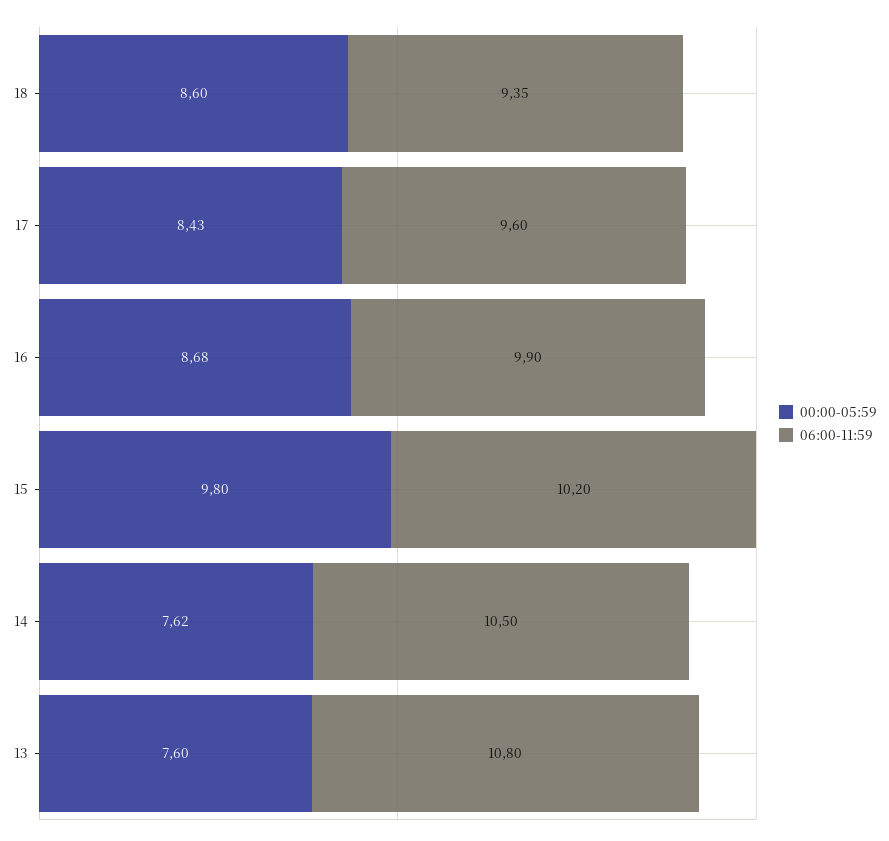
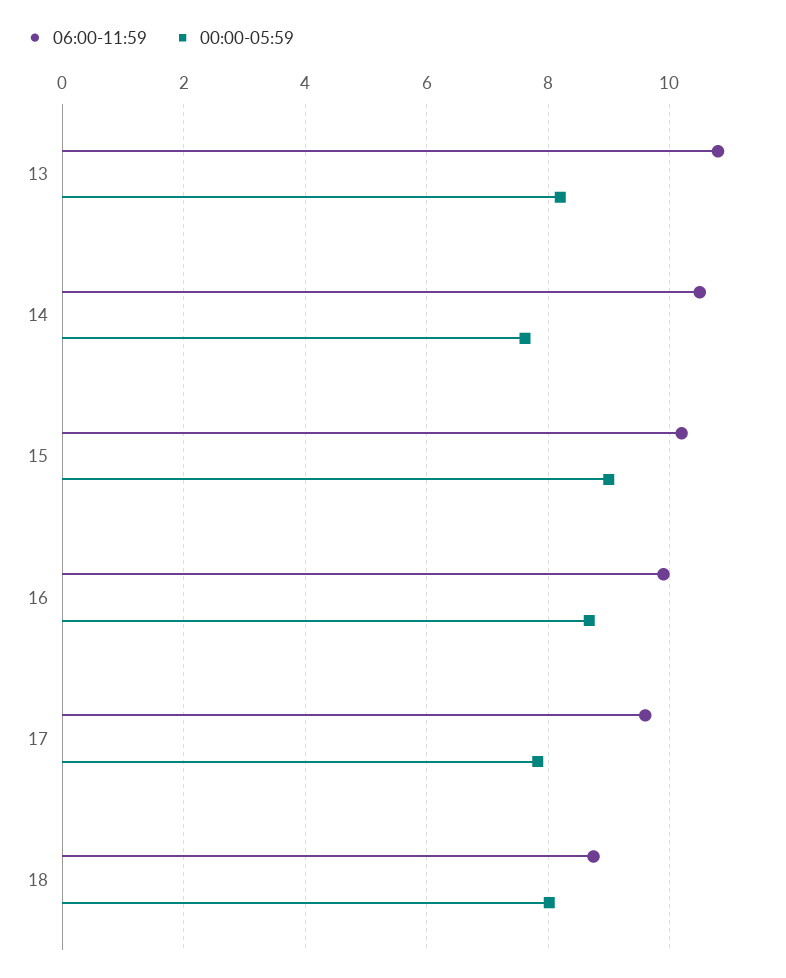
  {
    "00:00-05:59": {
-     "18": 8.6,
+     "18": 8,
-     "17": 8.43,
+     "17": 7.8,
      "16": 8.68,
-     "15": 9.8,
+     "15": 9,
      "14": 7.62,
-     "13": 7.6
+     "13": 8.2
    },
    "06:00-11:59": {
-     "18": 9.35,
+     "18": 8.8,
      "17": 9.6,
      "16": 9.9,
      "15": 10.2,
      "14": 10.5,
      "13": 10.8
    }
  }

